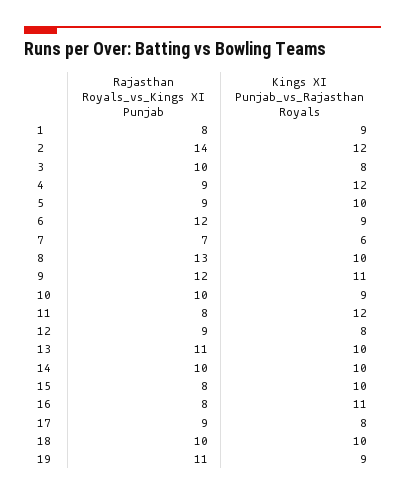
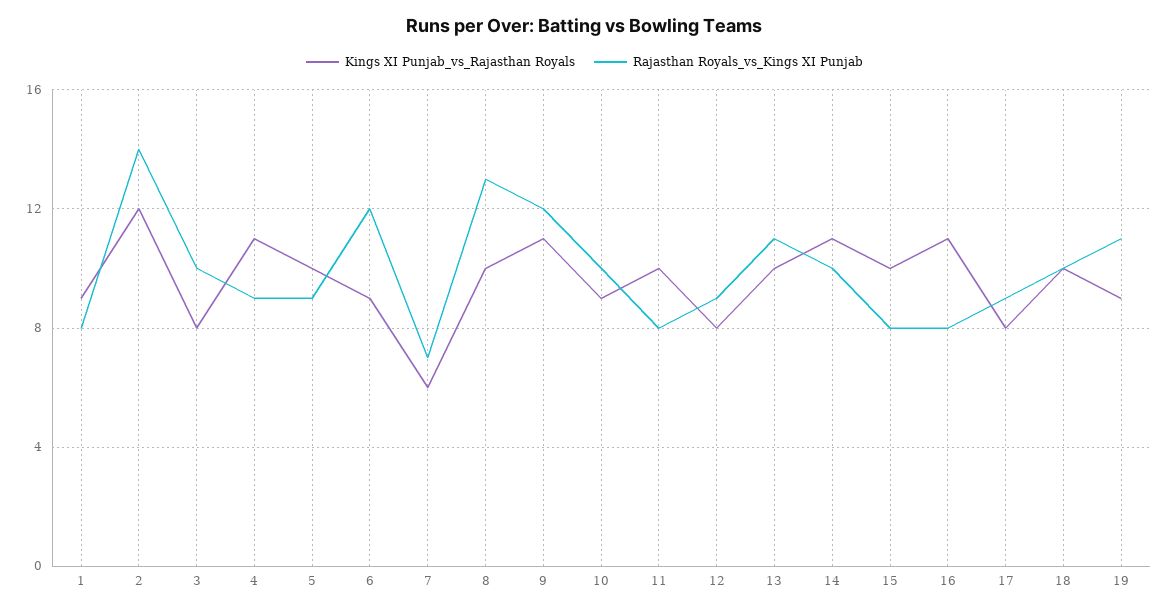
  {
    "Rajasthan Royals_vs_Kings XI Punjab": {
      "1": 8,
      "2": 14,
      "3": 10,
      "4": 9,
      "5": 9,
      "6": 12,
      "7": 7,
      "8": 13,
      "9": 12,
      "10": 10,
      "11": 8,
      "12": 9,
      "13": 11,
      "14": 10,
      "15": 8,
      "16": 8,
      "17": 9,
      "18": 10,
      "19": 11
    },
    "Kings XI Punjab_vs_Rajasthan Royals": {
      "1": 9,
      "2": 12,
      "3": 8,
-     "4": 12,
+     "4": 11,
      "5": 10,
      "6": 9,
      "7": 6,
      "8": 10,
      "9": 11,
      "10": 9,
-     "11": 12,
+     "11": 10,
      "12": 8,
      "13": 10,
-     "14": 10,
+     "14": 11,
      "15": 10,
      "16": 11,
      "17": 8,
      "18": 10,
      "19": 9
    }
  }

